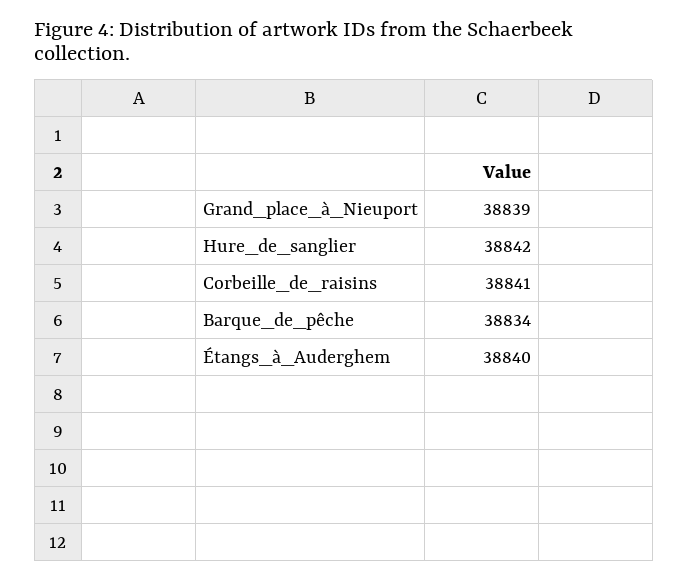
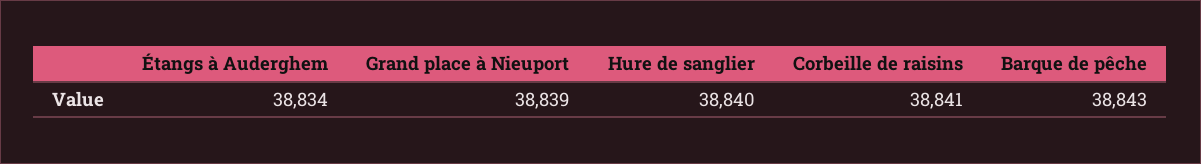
  {
    "Grand_place_à_Nieuport": 38839,
-   "Hure_de_sanglier": 38842,
+   "Hure_de_sanglier": 38840,
    "Corbeille_de_raisins": 38841,
-   "Barque_de_pêche": 38834,
+   "Barque_de_pêche": 38843,
-   "Étangs_à_Auderghem": 38840
+   "Étangs_à_Auderghem": 38834
  }

